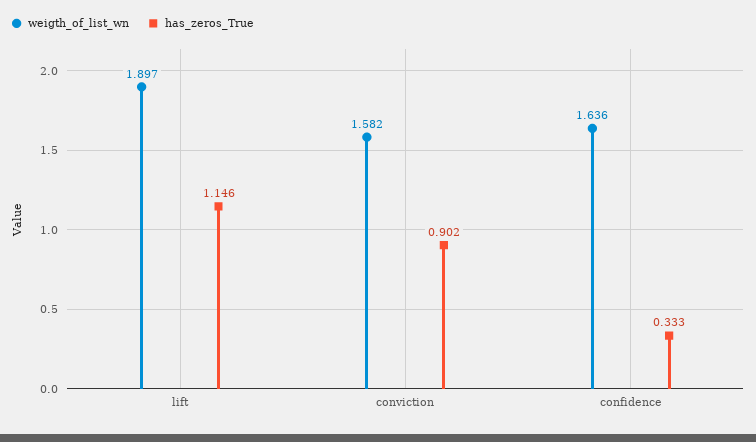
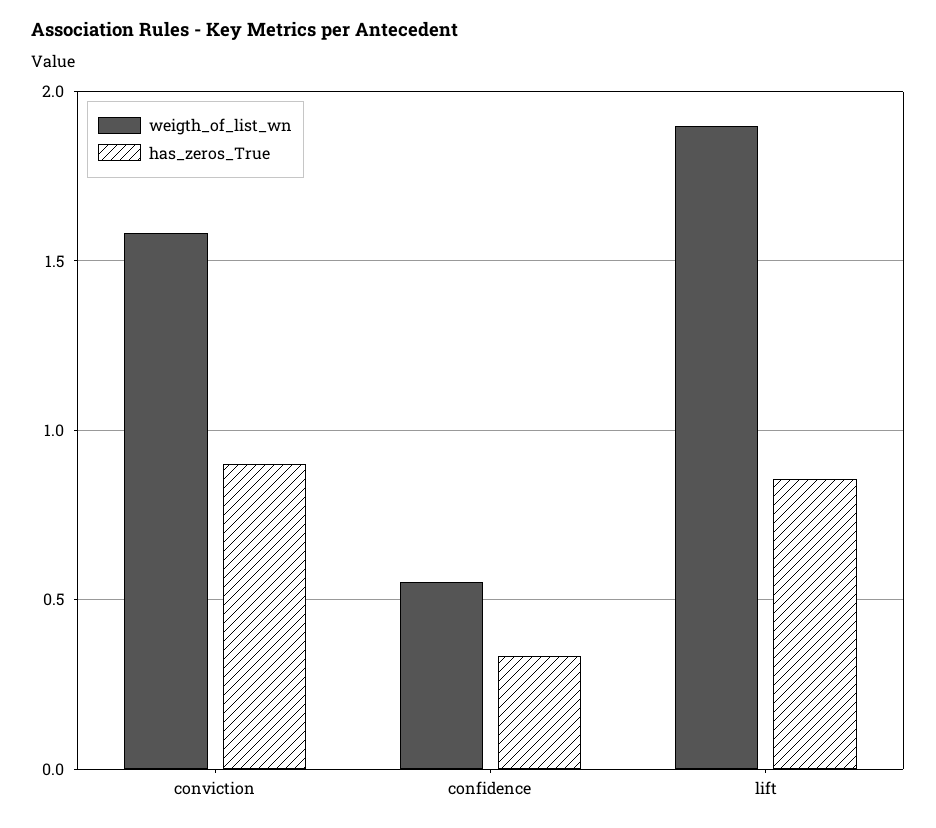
  {
    "weigth_of_list_wn": {
      "lift": 1.897,
      "conviction": 1.582,
-     "confidence": 1.636
+     "confidence": 0.55
    },
    "has_zeros_True": {
-     "lift": 1.146,
+     "lift": 0.85,
      "conviction": 0.902,
      "confidence": 0.333
    }
  }

